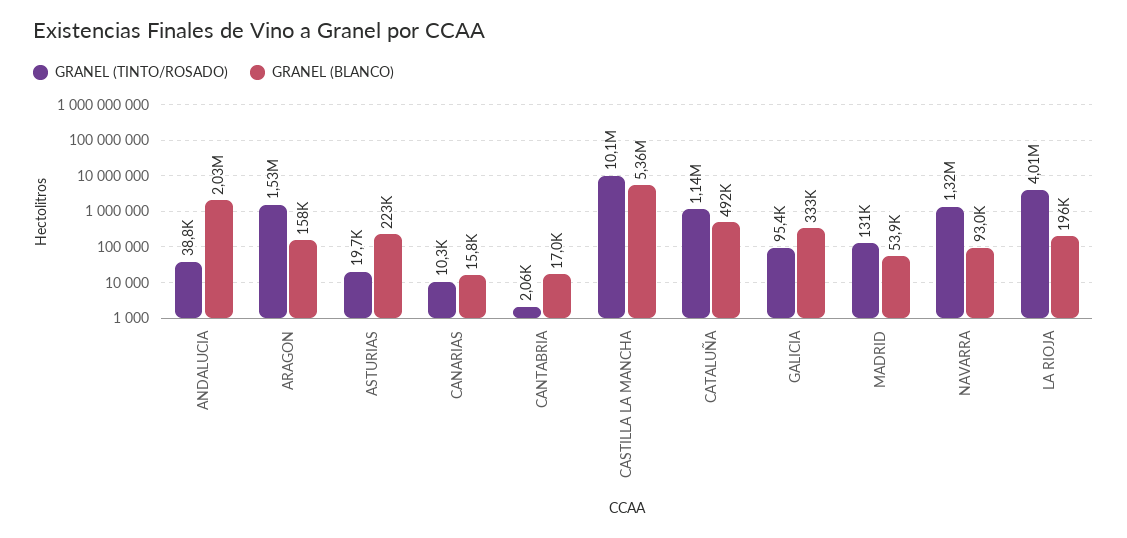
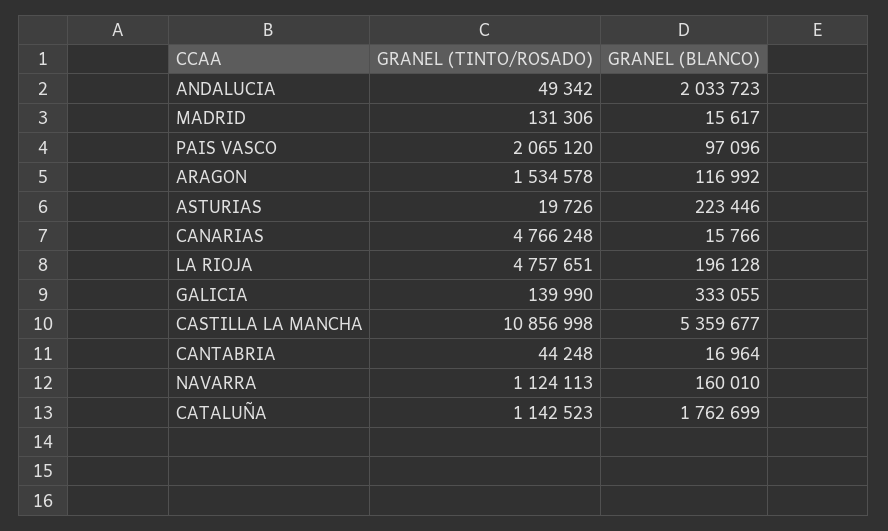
  {
    "GRANEL (TINTO/ROSADO)": {
-     "ANDALUCIA": 38800,
+     "ANDALUCIA": 49342,
      "ARAGON": 1534578,
      "ASTURIAS": 19726,
-     "CANARIAS": 10300,
+     "CANARIAS": 4766248,
-     "CANTABRIA": 2060,
+     "CANTABRIA": 44248,
-     "CASTILLA LA MANCHA": 10100000,
+     "CASTILLA LA MANCHA": 10856998,
      "CATALUÑA": 1142523,
-     "GALICIA": 95400,
+     "GALICIA": 139990,
      "MADRID": 131306,
-     "NAVARRA": 1320000,
+     "NAVARRA": 1124113,
-     "LA RIOJA": 4010000
+     "LA RIOJA": 4757651,
+     "PAIS VASCO": 2065120
    },
    "GRANEL (BLANCO)": {
      "ANDALUCIA": 2033723,
-     "ARAGON": 158000,
+     "ARAGON": 116992,
      "ASTURIAS": 223446,
      "CANARIAS": 15766,
      "CANTABRIA": 16964,
      "CASTILLA LA MANCHA": 5359677,
-     "CATALUÑA": 492000,
+     "CATALUÑA": 1762699,
      "GALICIA": 333055,
-     "MADRID": 53900,
+     "MADRID": 15617,
-     "NAVARRA": 93000,
+     "NAVARRA": 160010,
-     "LA RIOJA": 196128
+     "LA RIOJA": 196128,
+     "PAIS VASCO": 97096
    }
  }

